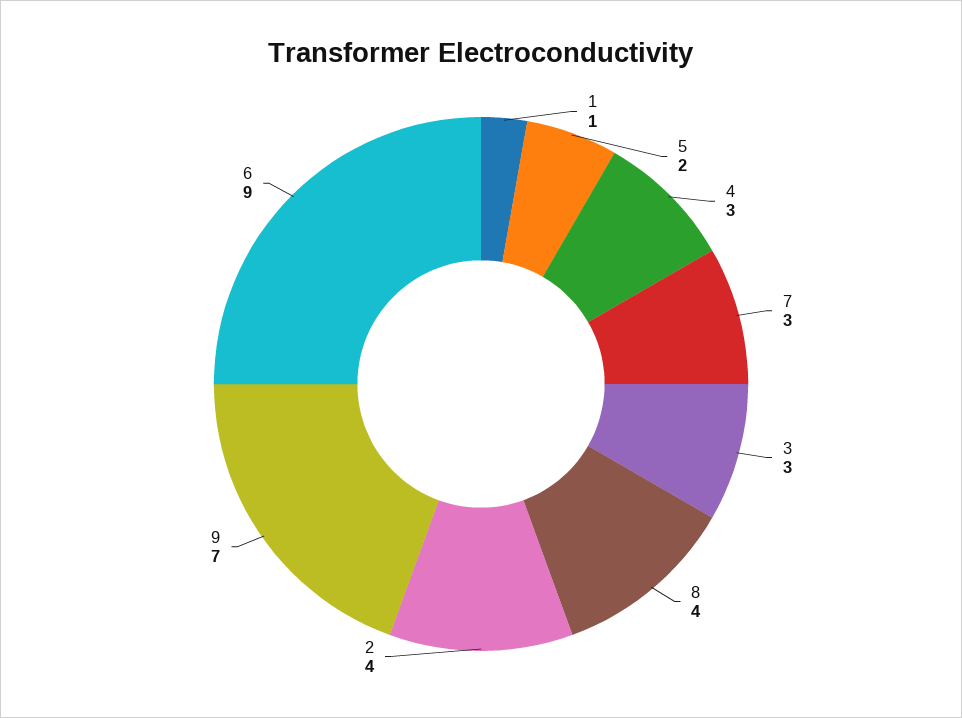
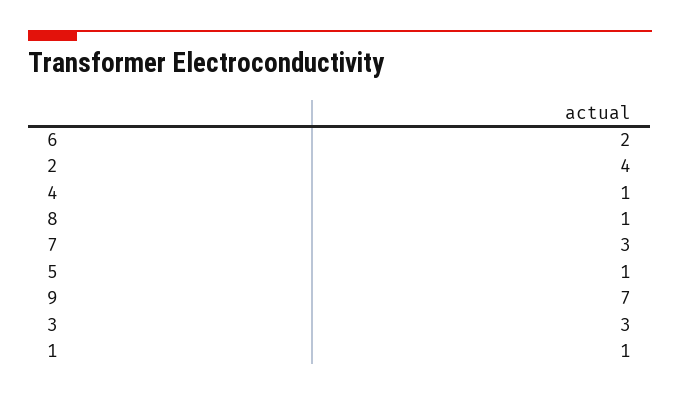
  {
    "1": 1,
-   "5": 2,
+   "5": 1,
-   "4": 3,
+   "4": 1,
    "7": 3,
    "3": 3,
-   "8": 4,
+   "8": 1,
    "2": 4,
    "9": 7,
-   "6": 9
+   "6": 2
  }

